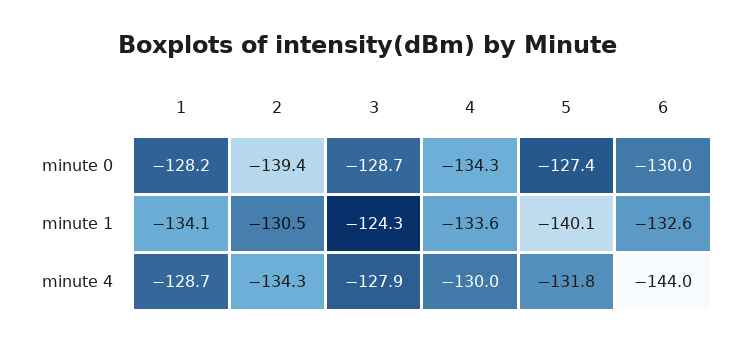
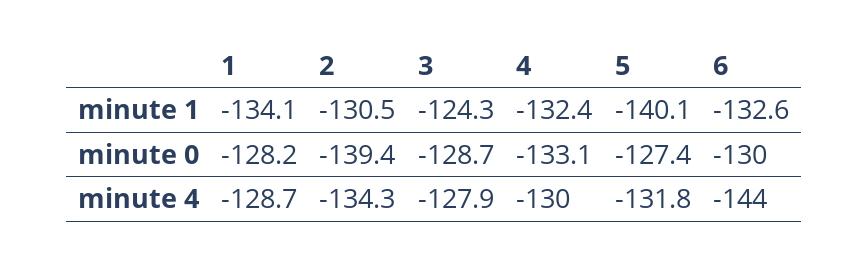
  {
    "1": {
      "minute 0": -128.2,
      "minute 1": -134.1,
      "minute 4": -128.7
    },
    "2": {
      "minute 0": -139.4,
      "minute 1": -130.5,
      "minute 4": -134.3
    },
    "3": {
      "minute 0": -128.7,
      "minute 1": -124.3,
      "minute 4": -127.9
    },
    "4": {
-     "minute 0": -134.3,
+     "minute 0": -133.1,
-     "minute 1": -133.6,
+     "minute 1": -132.4,
      "minute 4": -130
    },
    "5": {
      "minute 0": -127.4,
      "minute 1": -140.1,
      "minute 4": -131.8
    },
    "6": {
      "minute 0": -130,
      "minute 1": -132.6,
      "minute 4": -144
    }
  }

